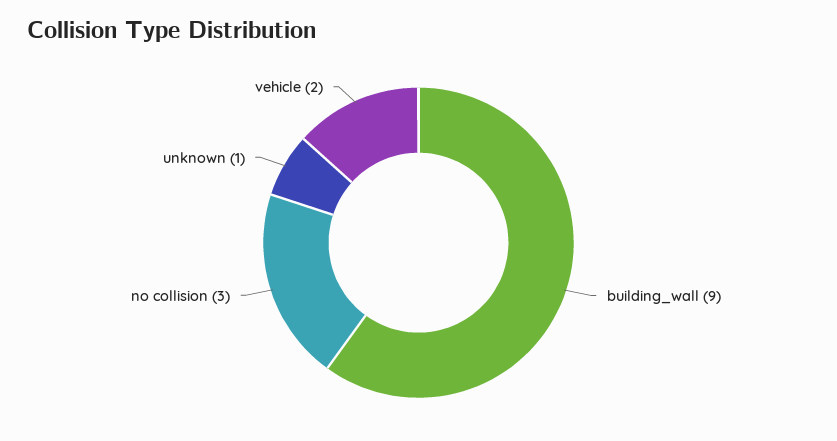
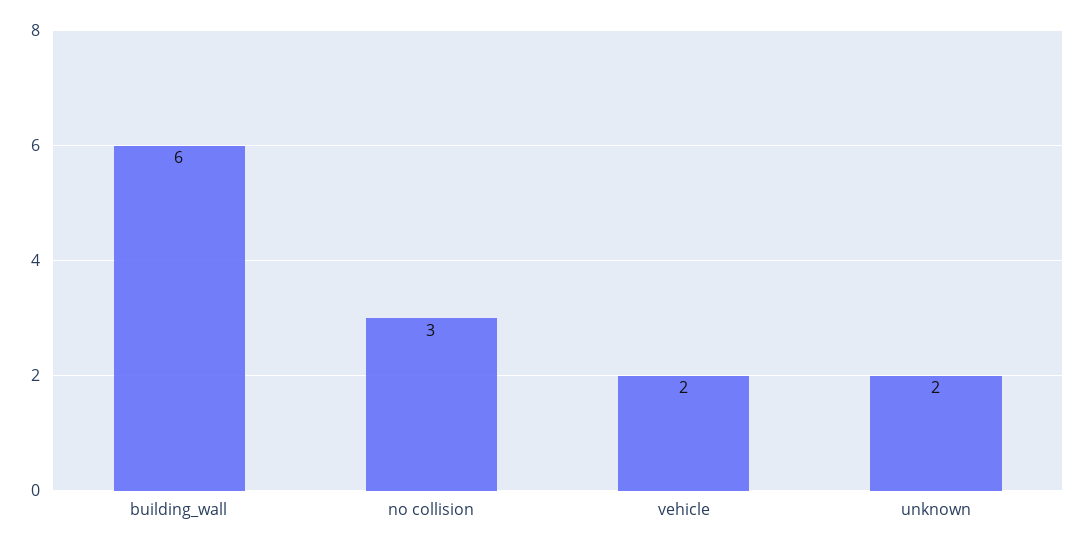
  {
-   "building_wall": 9,
+   "building_wall": 6,
    "no collision": 3,
-   "unknown": 1,
+   "unknown": 2,
    "vehicle": 2
  }

